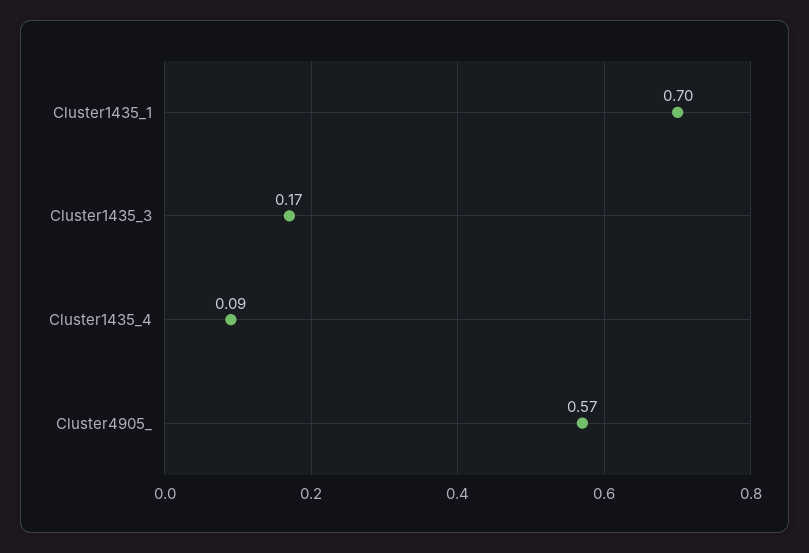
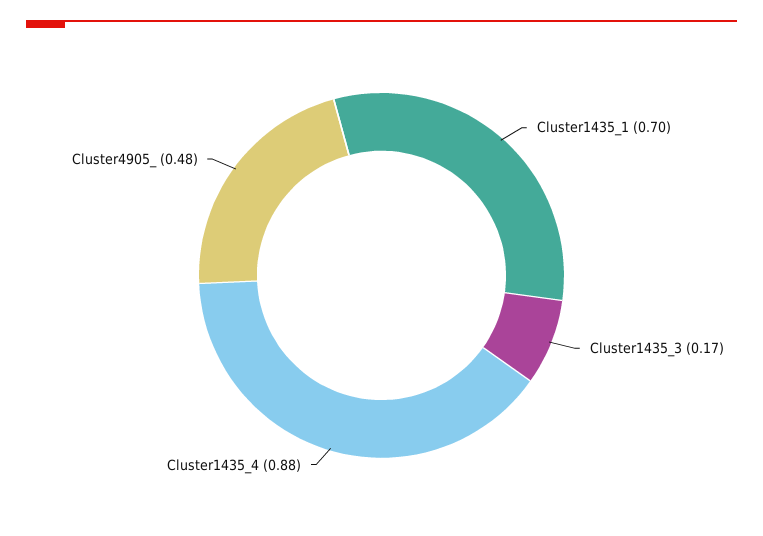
  {
    "Cluster1435_1": 0.7,
    "Cluster1435_3": 0.17,
-   "Cluster1435_4": 0.09,
+   "Cluster1435_4": 0.88,
-   "Cluster4905_": 0.57
+   "Cluster4905_": 0.48
  }

